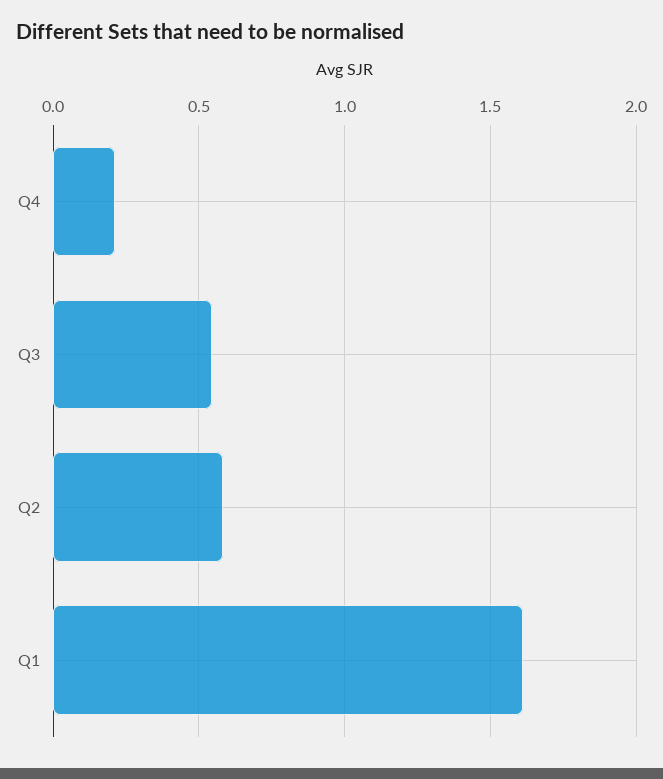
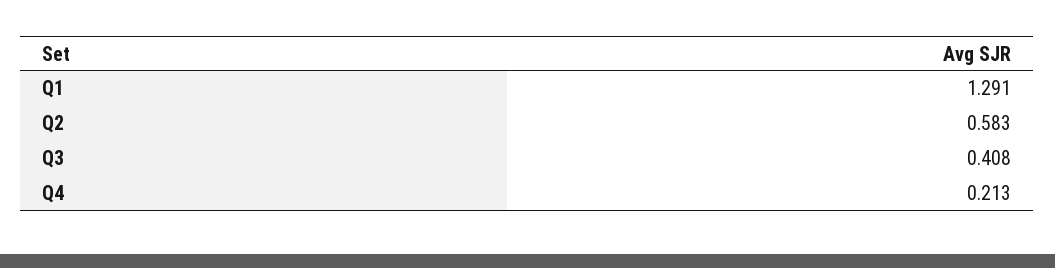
  {
    "Q4": 0.213,
-   "Q3": 0.55,
+   "Q3": 0.408,
    "Q2": 0.583,
-   "Q1": 1.6
+   "Q1": 1.291
  }

